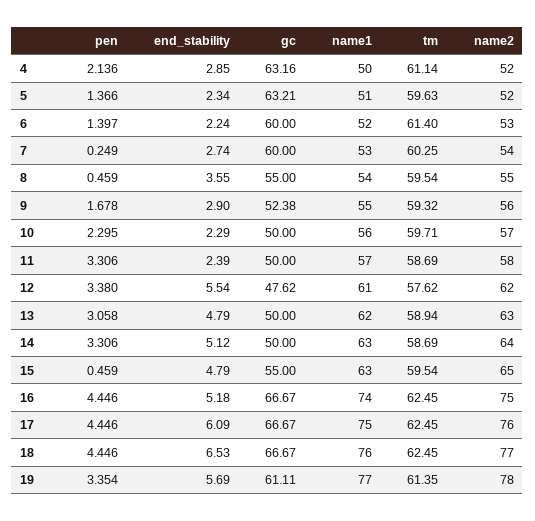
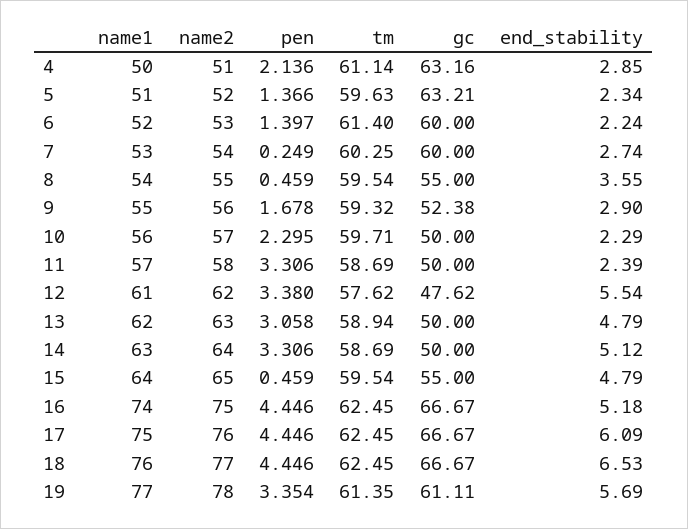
  {
    "pen": {
      "4": 2.136,
      "5": 1.366,
      "6": 1.397,
      "7": 0.249,
      "8": 0.459,
      "9": 1.678,
      "10": 2.295,
      "11": 3.306,
      "12": 3.38,
      "13": 3.058,
      "14": 3.306,
      "15": 0.459,
      "16": 4.446,
      "17": 4.446,
      "18": 4.446,
      "19": 3.354
    },
    "end_stability": {
      "4": 2.85,
      "5": 2.34,
      "6": 2.24,
      "7": 2.74,
      "8": 3.55,
      "9": 2.9,
      "10": 2.29,
      "11": 2.39,
      "12": 5.54,
      "13": 4.79,
      "14": 5.12,
      "15": 4.79,
      "16": 5.18,
      "17": 6.09,
      "18": 6.53,
      "19": 5.69
    },
    "gc": {
      "4": 63.16,
      "5": 63.21,
      "6": 60,
      "7": 60,
      "8": 55,
      "9": 52.38,
      "10": 50,
      "11": 50,
      "12": 47.62,
      "13": 50,
      "14": 50,
      "15": 55,
      "16": 66.67,
      "17": 66.67,
      "18": 66.67,
      "19": 61.11
    },
    "name1": {
      "4": 50,
      "5": 51,
      "6": 52,
      "7": 53,
      "8": 54,
      "9": 55,
      "10": 56,
      "11": 57,
      "12": 61,
      "13": 62,
      "14": 63,
-     "15": 63,
+     "15": 64,
      "16": 74,
      "17": 75,
      "18": 76,
      "19": 77
    },
    "tm": {
      "4": 61.14,
      "5": 59.63,
      "6": 61.4,
      "7": 60.25,
      "8": 59.54,
      "9": 59.32,
      "10": 59.71,
      "11": 58.69,
      "12": 57.62,
      "13": 58.94,
      "14": 58.69,
      "15": 59.54,
      "16": 62.45,
      "17": 62.45,
      "18": 62.45,
      "19": 61.35
    },
    "name2": {
-     "4": 52,
+     "4": 51,
      "5": 52,
      "6": 53,
      "7": 54,
      "8": 55,
      "9": 56,
      "10": 57,
      "11": 58,
      "12": 62,
      "13": 63,
      "14": 64,
      "15": 65,
      "16": 75,
      "17": 76,
      "18": 77,
      "19": 78
    }
  }

